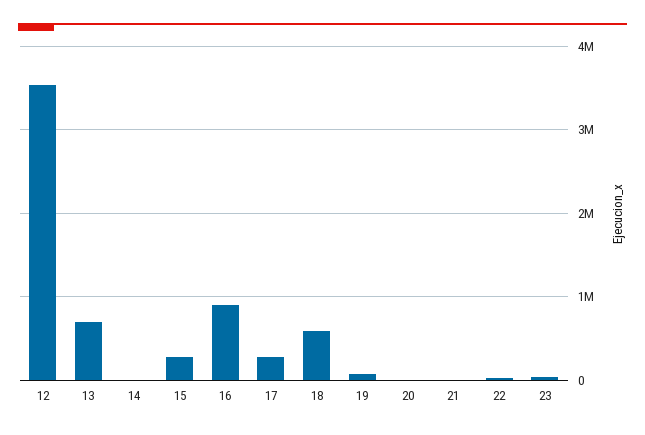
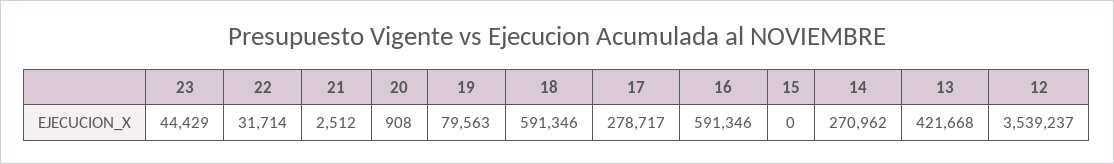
  {
    "12": 3539237,
-   "13": 700000,
+   "13": 421668,
-   "14": 0,
+   "14": 270962,
-   "15": 300000,
+   "15": 0,
-   "16": 900000,
+   "16": 591346,
    "17": 278717,
    "18": 591346,
    "19": 79563,
    "20": 908,
    "21": 2512,
    "22": 31714,
    "23": 44429
  }

